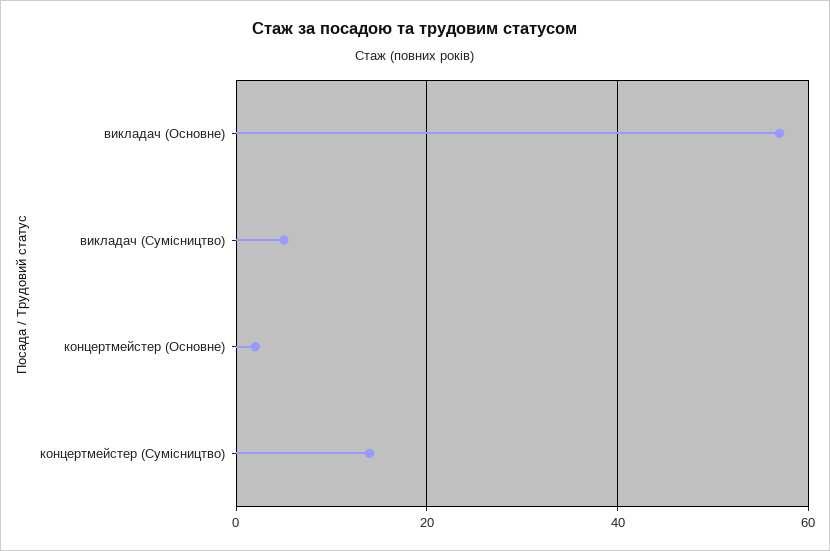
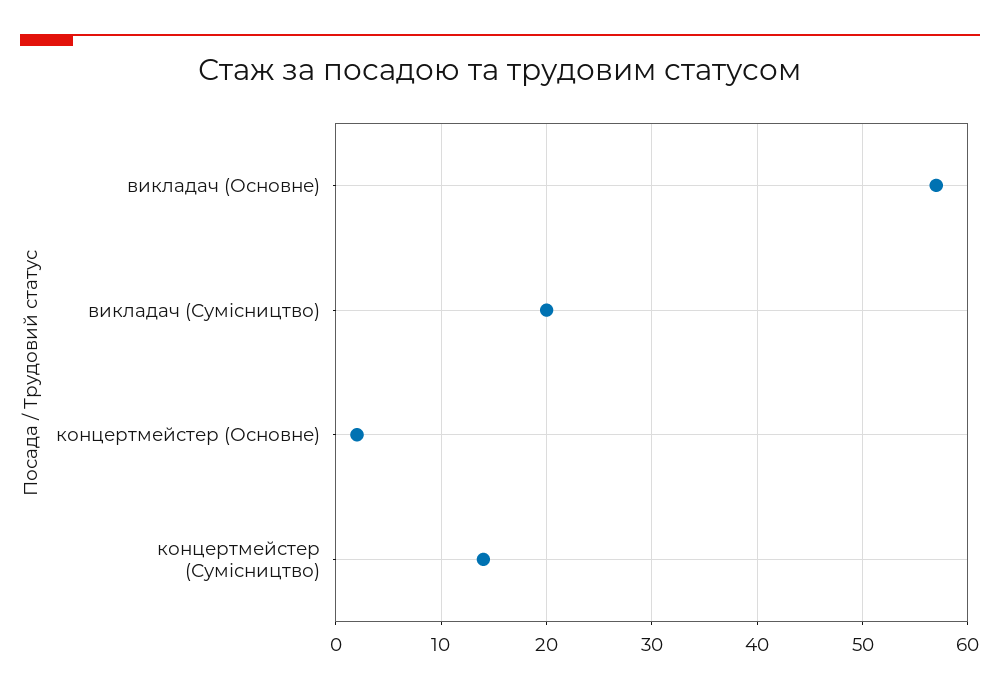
  {
    "викладач (Основне)": 57,
-   "викладач (Сумісництво)": 5,
+   "викладач (Сумісництво)": 20,
    "концертмейстер (Основне)": 2,
    "концертмейстер (Сумісництво)": 14
  }

